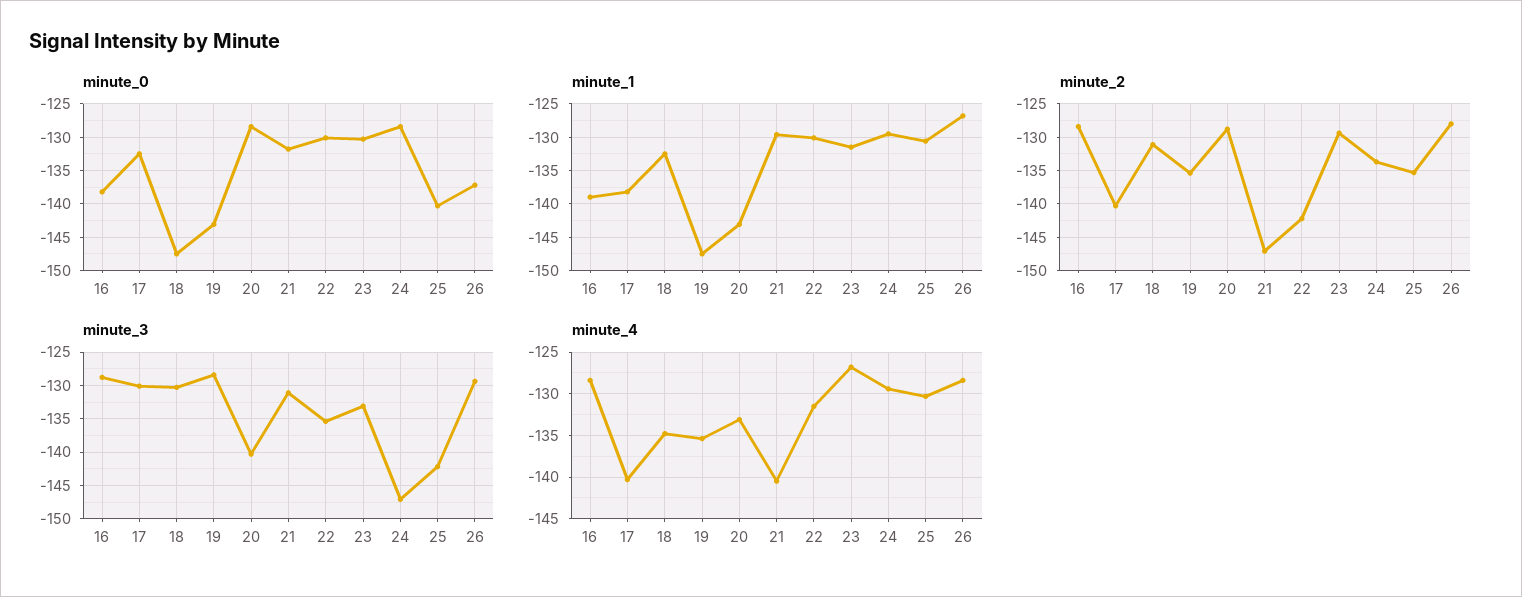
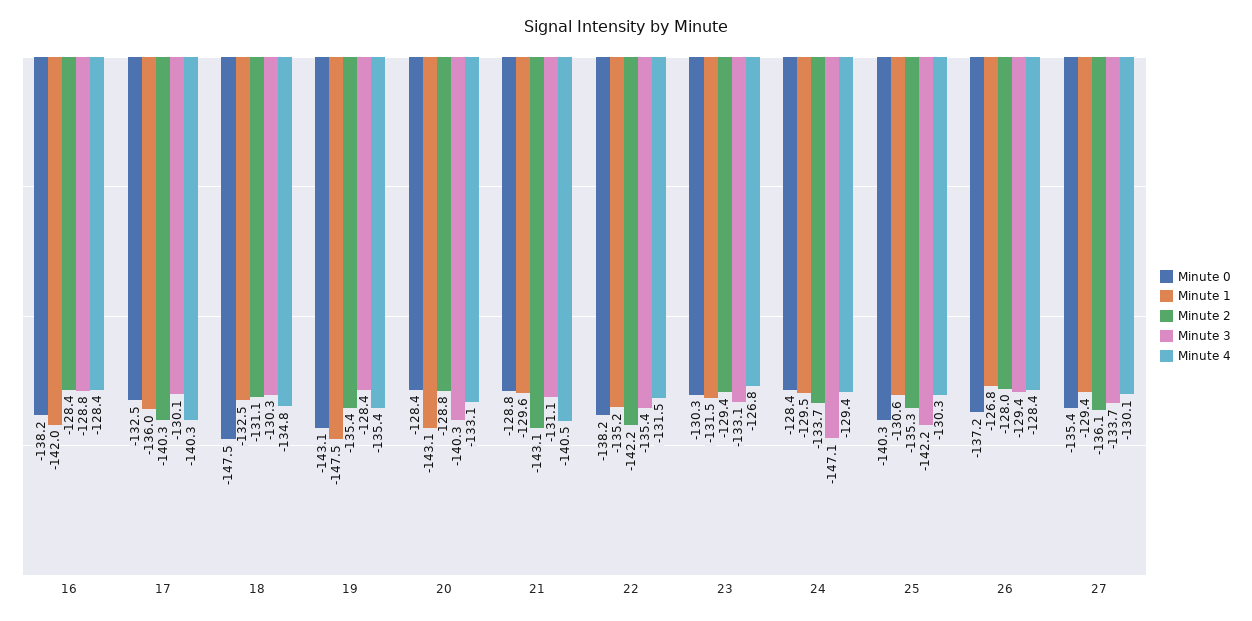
  {
    "minute_0": {
      "16": -138.2,
      "17": -132.5,
      "18": -147.5,
      "19": -143.1,
      "20": -128.4,
-     "21": -132,
+     "21": -128.8,
-     "22": -130,
+     "22": -138.2,
      "23": -130.3,
      "24": -128.4,
      "25": -140.3,
-     "26": -137.2
+     "26": -137.2,
+     "27": -135.4
    },
    "minute_1": {
-     "16": -139,
+     "16": -142,
-     "17": -138,
+     "17": -136,
      "18": -132.5,
      "19": -147.5,
      "20": -143.1,
      "21": -129.6,
-     "22": -130,
+     "22": -135.2,
      "23": -131.5,
      "24": -129.5,
      "25": -130.6,
-     "26": -126.8
+     "26": -126.8,
+     "27": -129.4
    },
    "minute_2": {
      "16": -128.4,
      "17": -140.3,
      "18": -131.1,
      "19": -135.4,
      "20": -128.8,
-     "21": -147,
+     "21": -143.1,
      "22": -142.2,
      "23": -129.4,
      "24": -133.7,
      "25": -135.3,
-     "26": -128
+     "26": -128,
+     "27": -136.1
    },
    "minute_3": {
      "16": -128.8,
      "17": -130.1,
      "18": -130.3,
      "19": -128.4,
      "20": -140.3,
      "21": -131.1,
      "22": -135.4,
      "23": -133.1,
      "24": -147.1,
      "25": -142.2,
-     "26": -129.4
+     "26": -129.4,
+     "27": -133.7
    },
    "minute_4": {
      "16": -128.4,
      "17": -140.3,
      "18": -134.8,
      "19": -135.4,
      "20": -133.1,
      "21": -140.5,
      "22": -131.5,
      "23": -126.8,
      "24": -129.4,
      "25": -130.3,
-     "26": -128.4
+     "26": -128.4,
+     "27": -130.1
    }
  }

